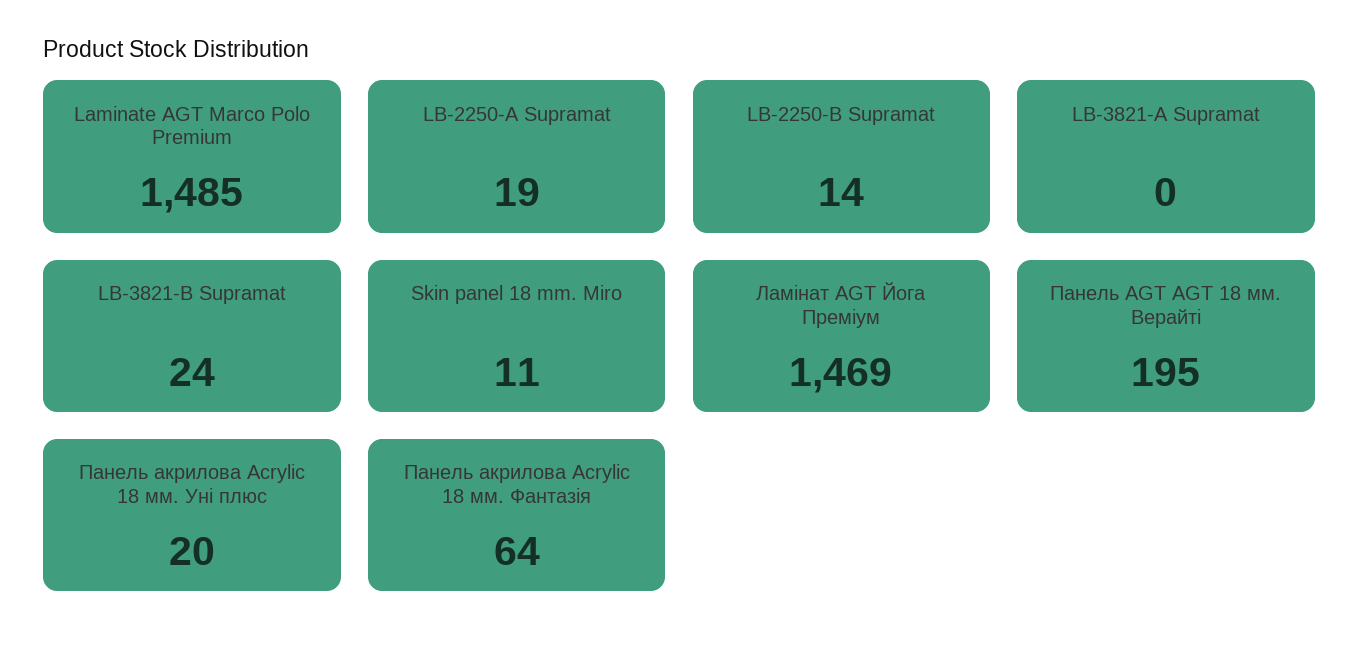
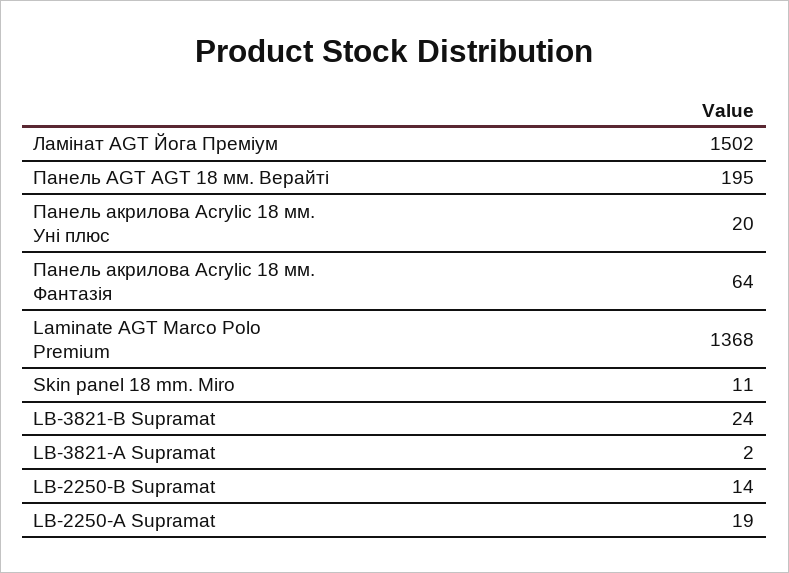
  {
-   "Laminate AGT Marco Polo Premium": 1485,
+   "Laminate AGT Marco Polo Premium": 1368,
    "LB-2250-А Supramat": 19,
    "LB-2250-В Supramat": 14,
-   "LB-3821-А Supramat": 0,
+   "LB-3821-А Supramat": 2,
    "LB-3821-В Supramat": 24,
    "Skin panel 18 mm. Miro": 11,
-   "Ламінат AGT Йога Преміум": 1469,
+   "Ламінат AGT Йога Преміум": 1502,
    "Панель AGT AGT 18 мм. Верайті": 195,
    "Панель акрилова Acrylic 18 мм. Уні плюс": 20,
    "Панель акрилова Acrylic 18 мм. Фантазія": 64
  }

